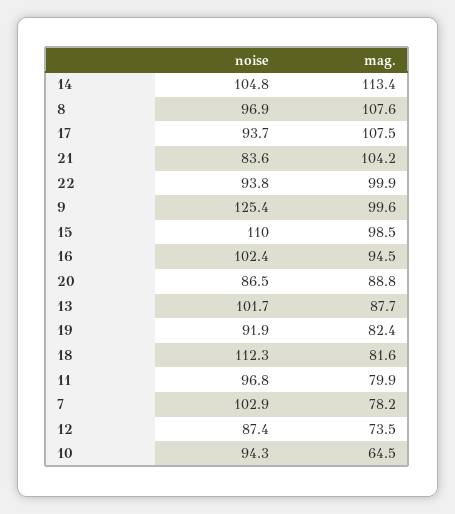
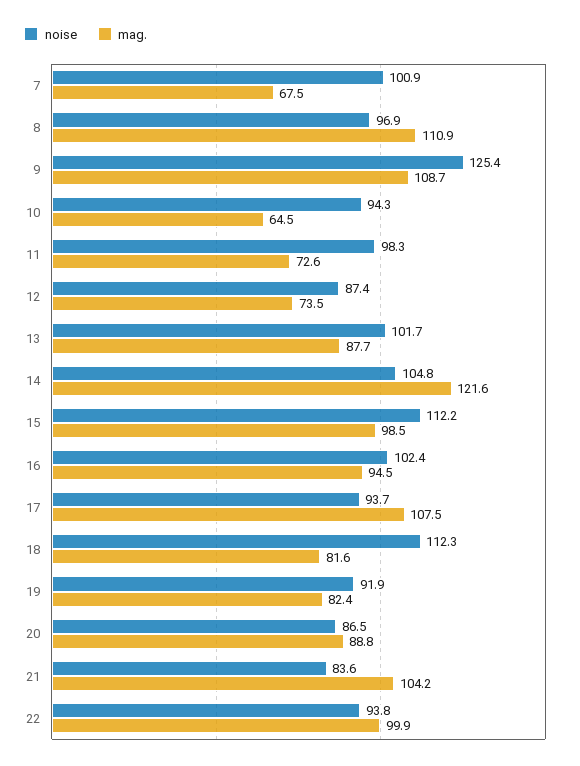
  {
    "noise": {
      "14": 104.8,
      "8": 96.9,
      "17": 93.7,
      "21": 83.6,
      "22": 93.8,
      "9": 125.4,
-     "15": 110,
+     "15": 112.2,
      "16": 102.4,
      "20": 86.5,
      "13": 101.7,
      "19": 91.9,
      "18": 112.3,
-     "11": 96.8,
+     "11": 98.3,
-     "7": 102.9,
+     "7": 100.9,
      "12": 87.4,
      "10": 94.3
    },
    "mag.": {
-     "14": 113.4,
+     "14": 121.6,
-     "8": 107.6,
+     "8": 110.9,
      "17": 107.5,
      "21": 104.2,
      "22": 99.9,
-     "9": 99.6,
+     "9": 108.7,
      "15": 98.5,
      "16": 94.5,
      "20": 88.8,
      "13": 87.7,
      "19": 82.4,
      "18": 81.6,
-     "11": 79.9,
+     "11": 72.6,
-     "7": 78.2,
+     "7": 67.5,
      "12": 73.5,
      "10": 64.5
    }
  }

